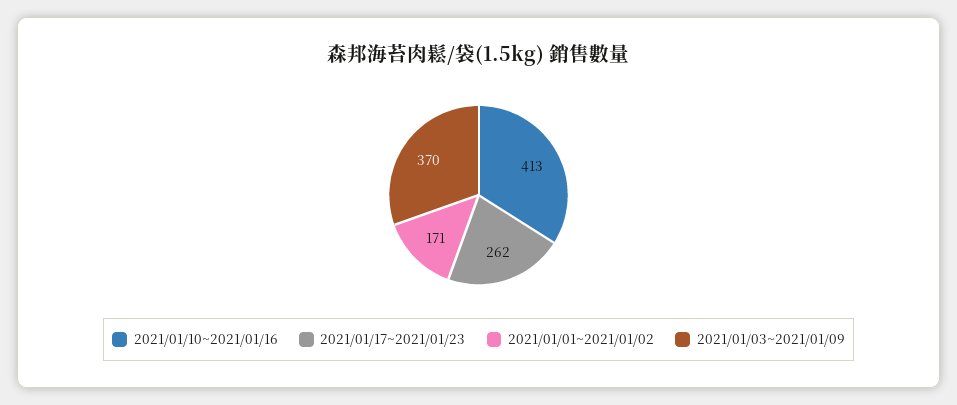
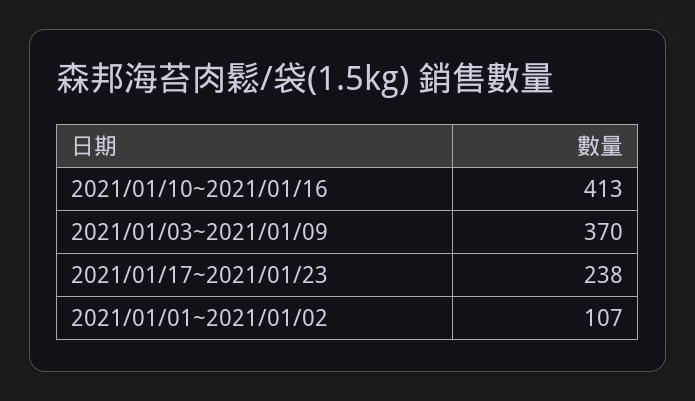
  {
    "2021/01/10~2021/01/16": 413,
-   "2021/01/17~2021/01/23": 262,
+   "2021/01/17~2021/01/23": 238,
-   "2021/01/01~2021/01/02": 171,
+   "2021/01/01~2021/01/02": 107,
    "2021/01/03~2021/01/09": 370
  }

